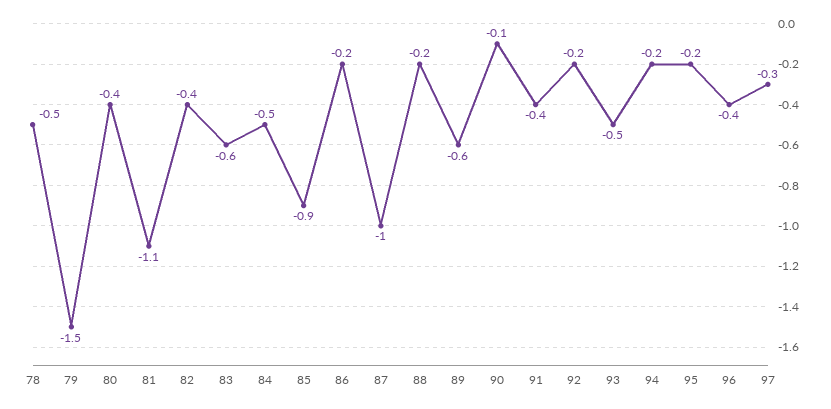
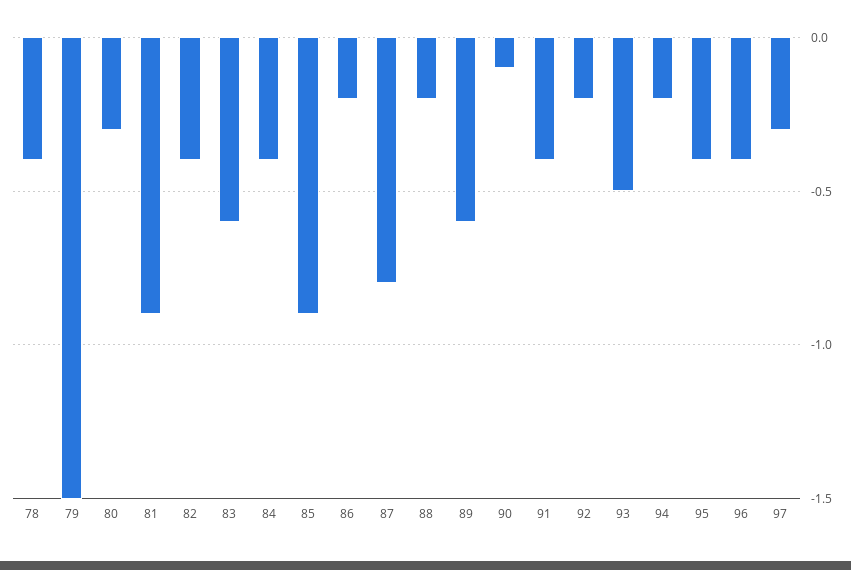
  {
-   "78": -0.5,
+   "78": -0.4,
    "79": -1.5,
-   "80": -0.4,
+   "80": -0.3,
-   "81": -1.1,
+   "81": -0.9,
    "82": -0.4,
    "83": -0.6,
-   "84": -0.5,
+   "84": -0.4,
    "85": -0.9,
    "86": -0.2,
-   "87": -1,
+   "87": -0.8,
    "88": -0.2,
    "89": -0.6,
    "90": -0.1,
    "91": -0.4,
    "92": -0.2,
    "93": -0.5,
    "94": -0.2,
-   "95": -0.2,
+   "95": -0.4,
    "96": -0.4,
    "97": -0.3
  }

